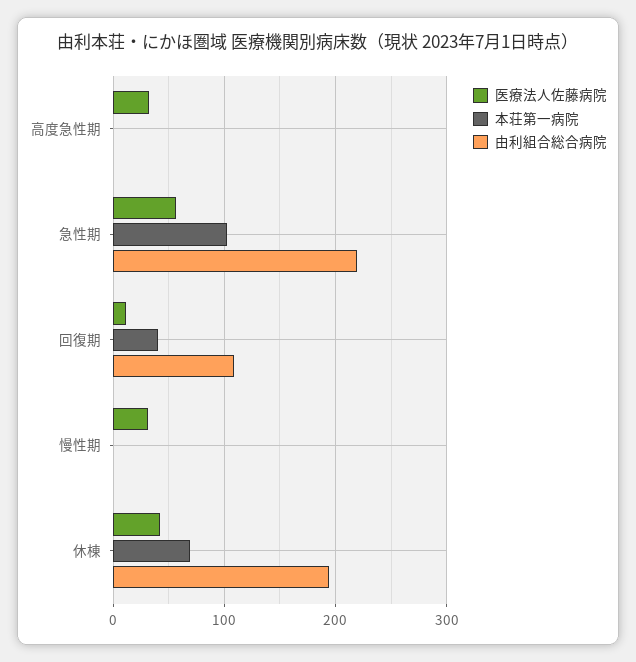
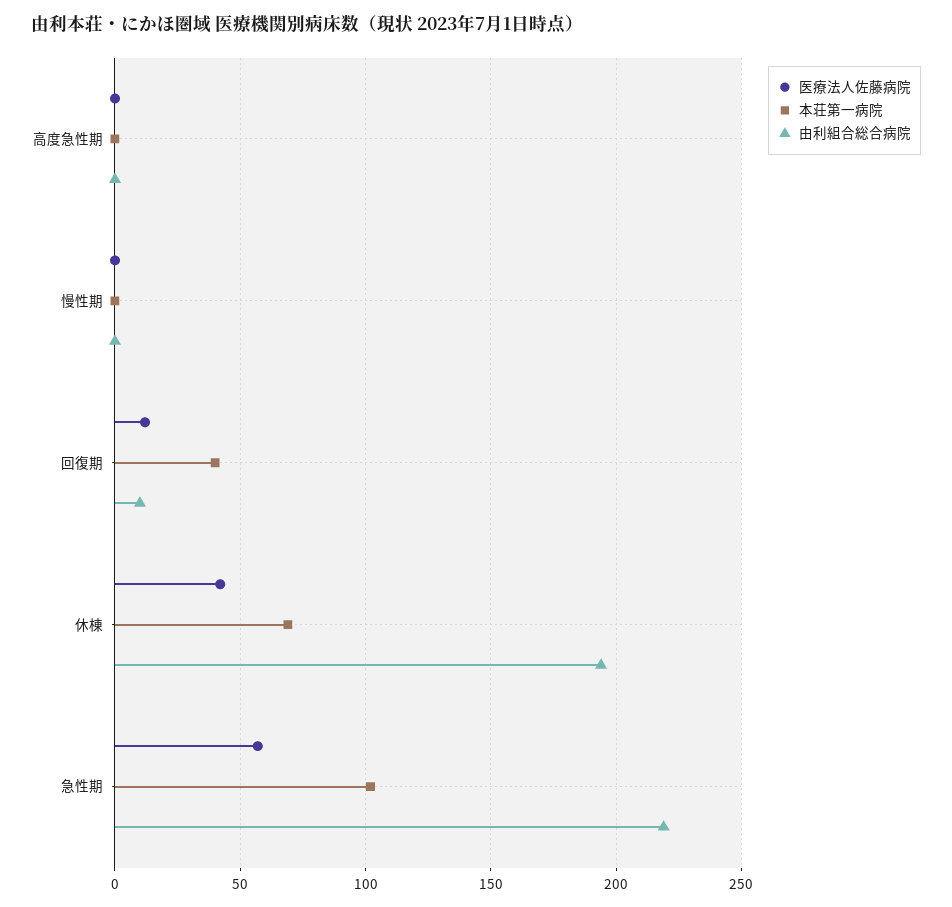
  {
    "医療法人佐藤病院": {
-     "高度急性期": 30,
+     "高度急性期": 0,
      "急性期": 55,
      "回復期": 10,
-     "慢性期": 30,
+     "慢性期": 0,
      "休棟": 40
    },
    "本荘第一病院": {
      "高度急性期": 0,
      "急性期": 100,
      "回復期": 40,
      "慢性期": 0,
      "休棟": 70
    },
    "由利組合総合病院": {
      "高度急性期": 0,
      "急性期": 220,
-     "回復期": 110,
+     "回復期": 10,
      "慢性期": 0,
      "休棟": 195
    }
  }

